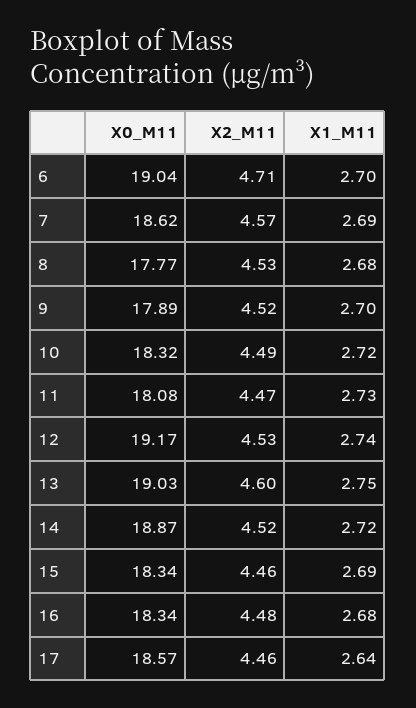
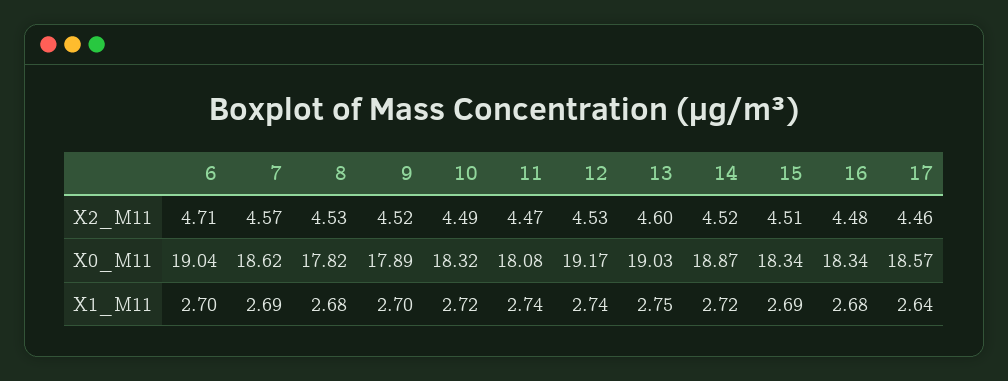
  {
    "X0_M11": {
      "6": 19.04,
      "7": 18.62,
-     "8": 17.77,
+     "8": 17.82,
      "9": 17.89,
      "10": 18.32,
      "11": 18.08,
      "12": 19.17,
      "13": 19.03,
      "14": 18.87,
      "15": 18.34,
      "16": 18.34,
      "17": 18.57
    },
    "X2_M11": {
      "6": 4.71,
      "7": 4.57,
      "8": 4.53,
      "9": 4.52,
      "10": 4.49,
      "11": 4.47,
      "12": 4.53,
      "13": 4.6,
      "14": 4.52,
-     "15": 4.46,
+     "15": 4.51,
      "16": 4.48,
      "17": 4.46
    },
    "X1_M11": {
      "6": 2.7,
      "7": 2.69,
      "8": 2.68,
      "9": 2.7,
      "10": 2.72,
-     "11": 2.73,
+     "11": 2.74,
      "12": 2.74,
      "13": 2.75,
      "14": 2.72,
      "15": 2.69,
      "16": 2.68,
      "17": 2.64
    }
  }

